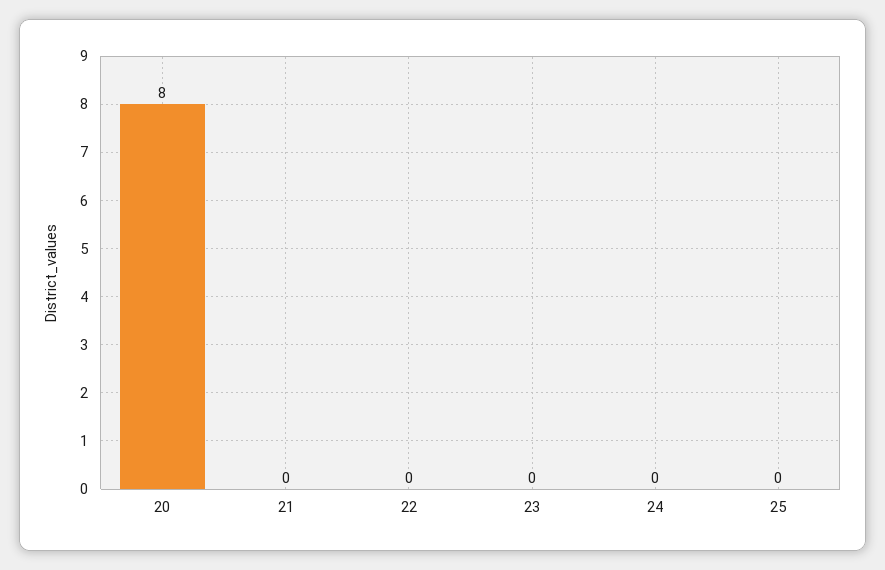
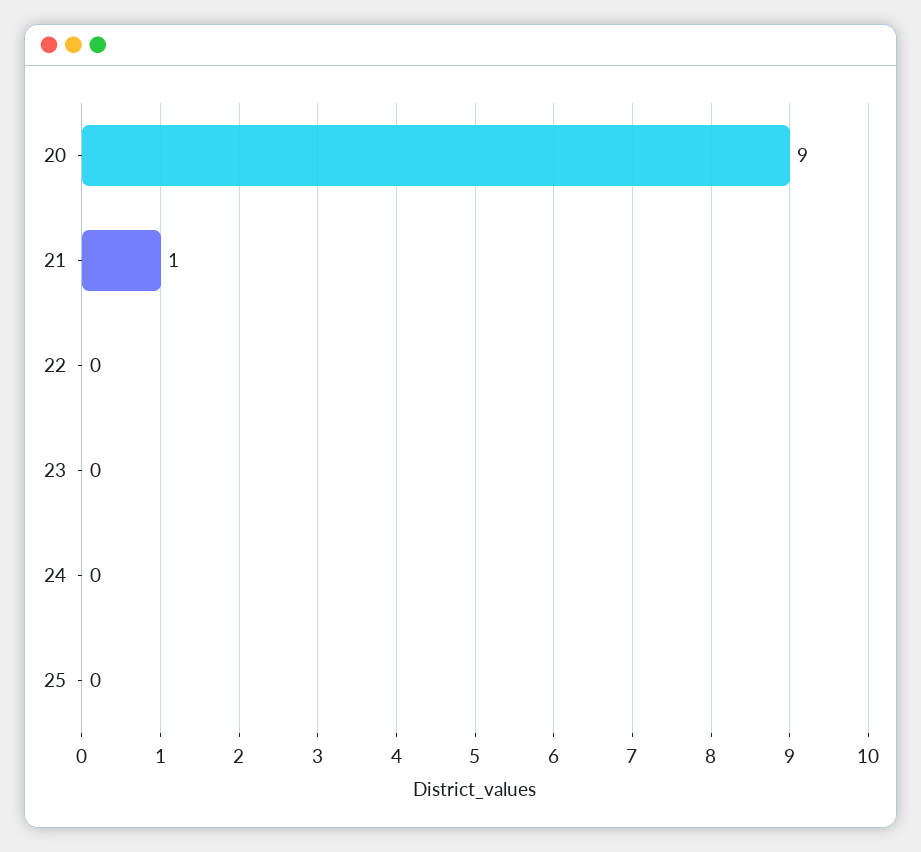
  {
-   "20": 8,
+   "20": 9,
-   "21": 0,
+   "21": 1,
    "22": 0,
    "23": 0,
    "24": 0,
    "25": 0
  }

